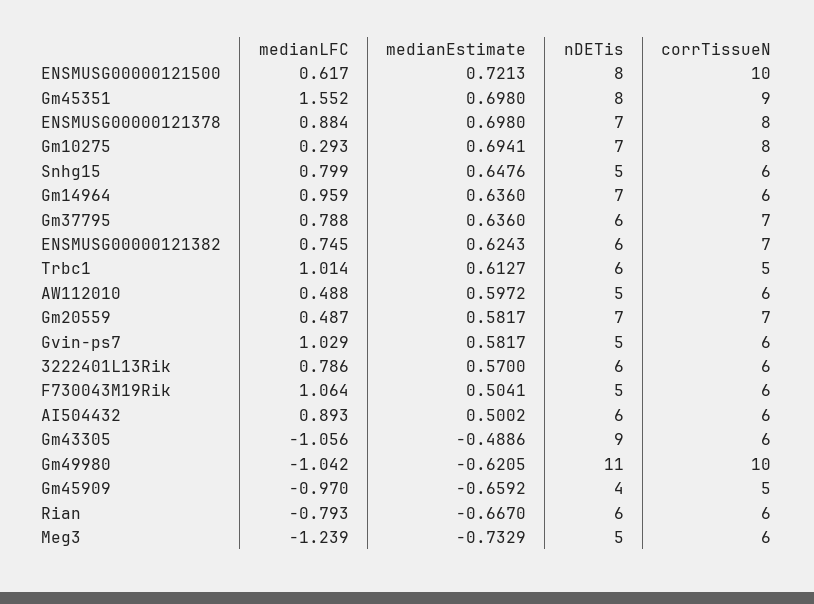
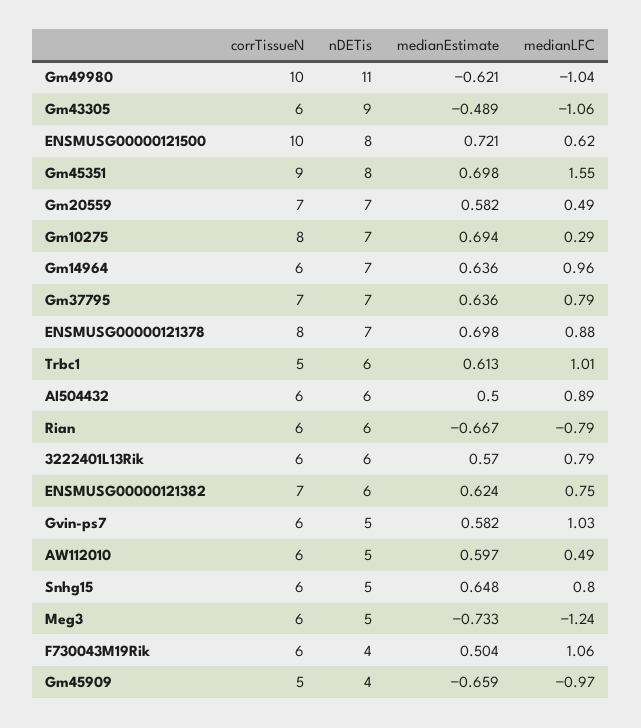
  {
    "medianLFC": {
      "ENSMUSG00000121500": 0.617,
      "Gm45351": 1.552,
      "ENSMUSG00000121378": 0.884,
      "Gm10275": 0.293,
      "Snhg15": 0.799,
      "Gm14964": 0.959,
      "Gm37795": 0.788,
      "ENSMUSG00000121382": 0.745,
      "Trbc1": 1.014,
      "AW112010": 0.488,
      "Gm20559": 0.487,
      "Gvin-ps7": 1.029,
      "3222401L13Rik": 0.786,
      "F730043M19Rik": 1.064,
      "AI504432": 0.893,
      "Gm43305": -1.056,
      "Gm49980": -1.042,
      "Gm45909": -0.97,
      "Rian": -0.793,
      "Meg3": -1.239
    },
    "medianEstimate": {
      "ENSMUSG00000121500": 0.7213,
      "Gm45351": 0.698,
      "ENSMUSG00000121378": 0.698,
      "Gm10275": 0.6941,
      "Snhg15": 0.6476,
      "Gm14964": 0.636,
      "Gm37795": 0.636,
      "ENSMUSG00000121382": 0.6243,
      "Trbc1": 0.6127,
      "AW112010": 0.5972,
      "Gm20559": 0.5817,
      "Gvin-ps7": 0.5817,
      "3222401L13Rik": 0.57,
      "F730043M19Rik": 0.5041,
      "AI504432": 0.5002,
      "Gm43305": -0.4886,
      "Gm49980": -0.6205,
      "Gm45909": -0.6592,
      "Rian": -0.667,
      "Meg3": -0.7329
    },
    "nDETis": {
      "ENSMUSG00000121500": 8,
      "Gm45351": 8,
      "ENSMUSG00000121378": 7,
      "Gm10275": 7,
      "Snhg15": 5,
      "Gm14964": 7,
-     "Gm37795": 6,
+     "Gm37795": 7,
      "ENSMUSG00000121382": 6,
      "Trbc1": 6,
      "AW112010": 5,
      "Gm20559": 7,
      "Gvin-ps7": 5,
      "3222401L13Rik": 6,
-     "F730043M19Rik": 5,
+     "F730043M19Rik": 4,
      "AI504432": 6,
      "Gm43305": 9,
      "Gm49980": 11,
      "Gm45909": 4,
      "Rian": 6,
      "Meg3": 5
    },
    "corrTissueN": {
      "ENSMUSG00000121500": 10,
      "Gm45351": 9,
      "ENSMUSG00000121378": 8,
      "Gm10275": 8,
      "Snhg15": 6,
      "Gm14964": 6,
      "Gm37795": 7,
      "ENSMUSG00000121382": 7,
      "Trbc1": 5,
      "AW112010": 6,
      "Gm20559": 7,
      "Gvin-ps7": 6,
      "3222401L13Rik": 6,
      "F730043M19Rik": 6,
      "AI504432": 6,
      "Gm43305": 6,
      "Gm49980": 10,
      "Gm45909": 5,
      "Rian": 6,
      "Meg3": 6
    }
  }

